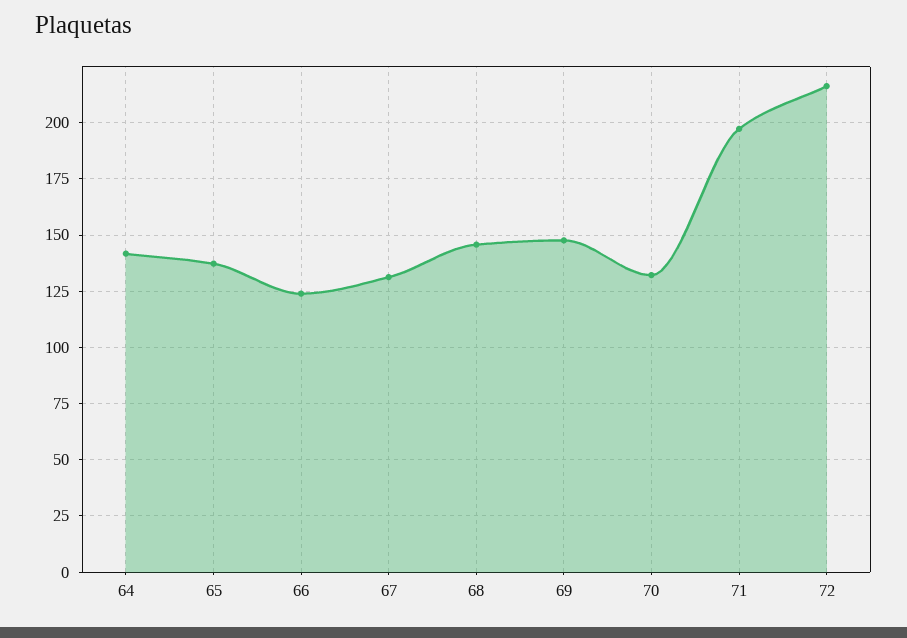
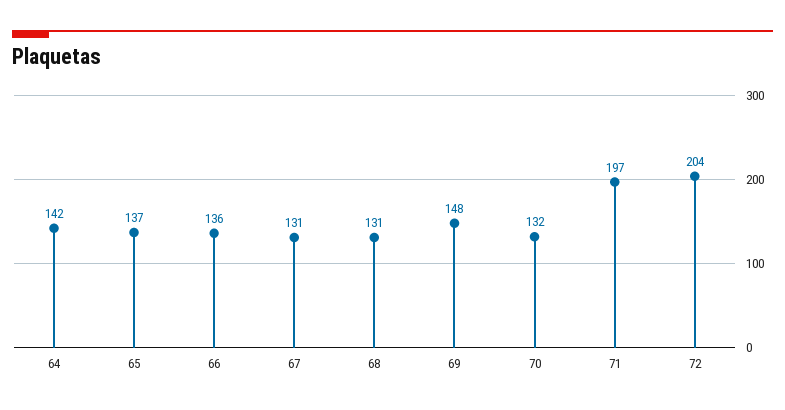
  {
    "64": 142,
    "65": 137,
-   "66": 125,
+   "66": 136,
    "67": 131,
-   "68": 145,
+   "68": 131,
    "69": 148,
    "70": 132,
    "71": 197,
-   "72": 215
+   "72": 204
  }

